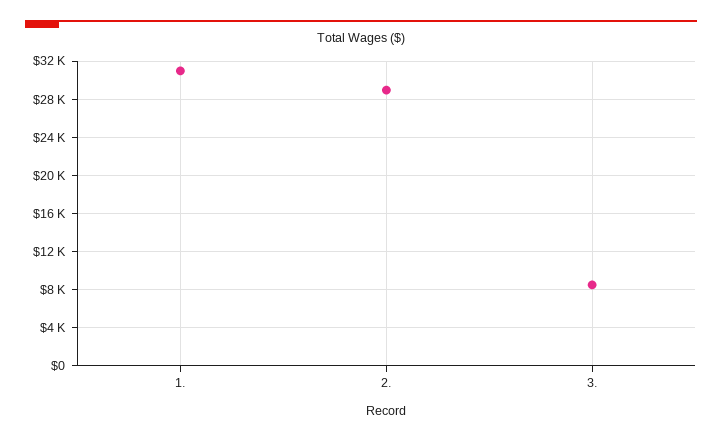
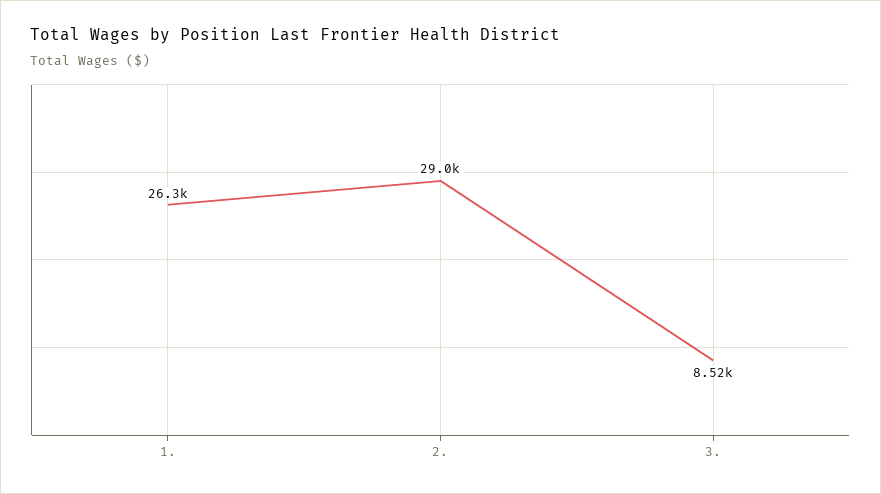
  {
-   "1.": 31000,
+   "1.": 26300,
    "2.": 29000,
    "3.": 8520
  }

